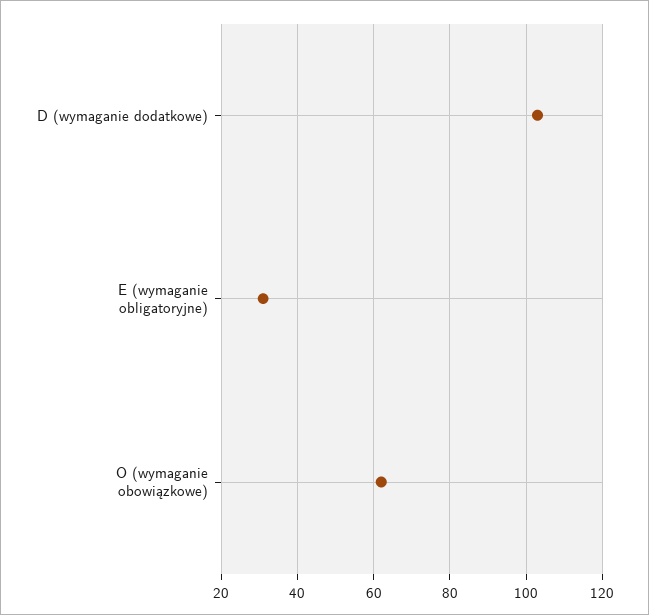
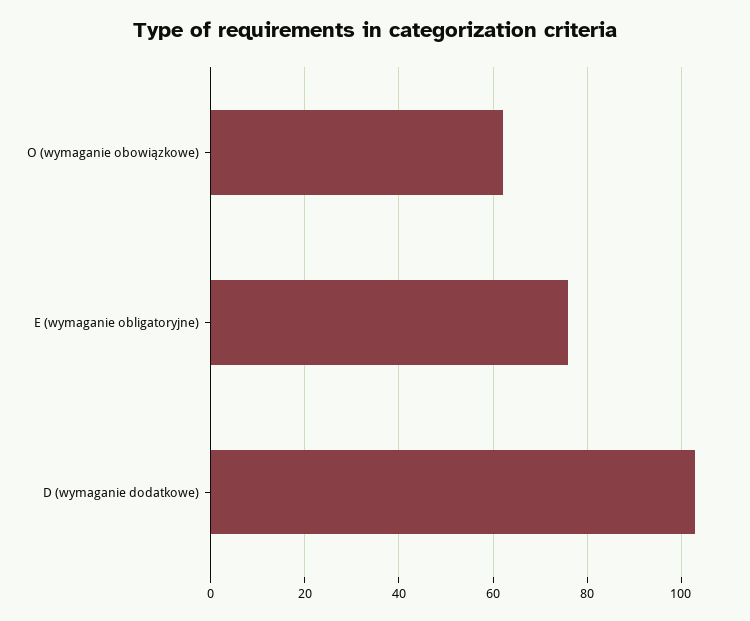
  {
    "D (wymaganie dodatkowe)": 105,
-   "E (wymaganie obligatoryjne)": 30,
+   "E (wymaganie obligatoryjne)": 75,
    "O (wymaganie obowiązkowe)": 60
  }

